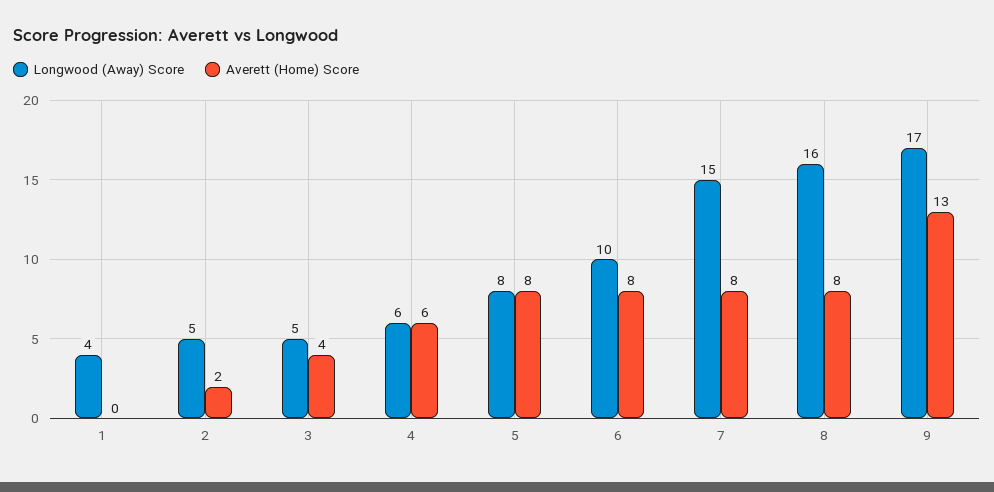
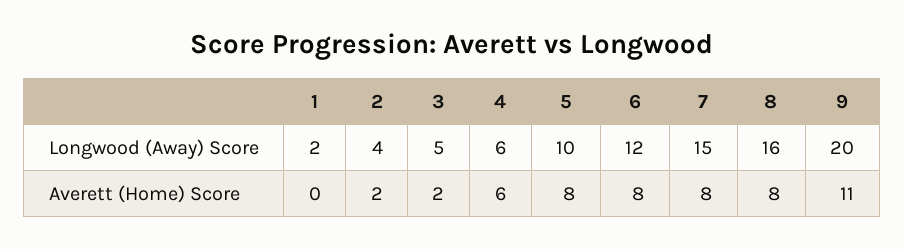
  {
    "Longwood (Away) Score": {
-     "1": 4,
+     "1": 2,
-     "2": 5,
+     "2": 4,
      "3": 5,
      "4": 6,
-     "5": 8,
+     "5": 10,
-     "6": 10,
+     "6": 12,
      "7": 15,
      "8": 16,
-     "9": 17
+     "9": 20
    },
    "Averett (Home) Score": {
      "1": 0,
      "2": 2,
-     "3": 4,
+     "3": 2,
      "4": 6,
      "5": 8,
      "6": 8,
      "7": 8,
      "8": 8,
-     "9": 13
+     "9": 11
    }
  }

